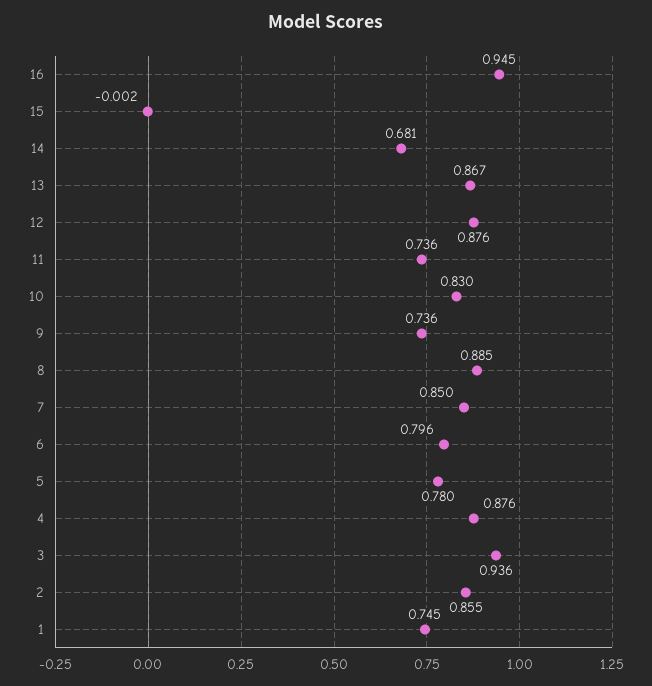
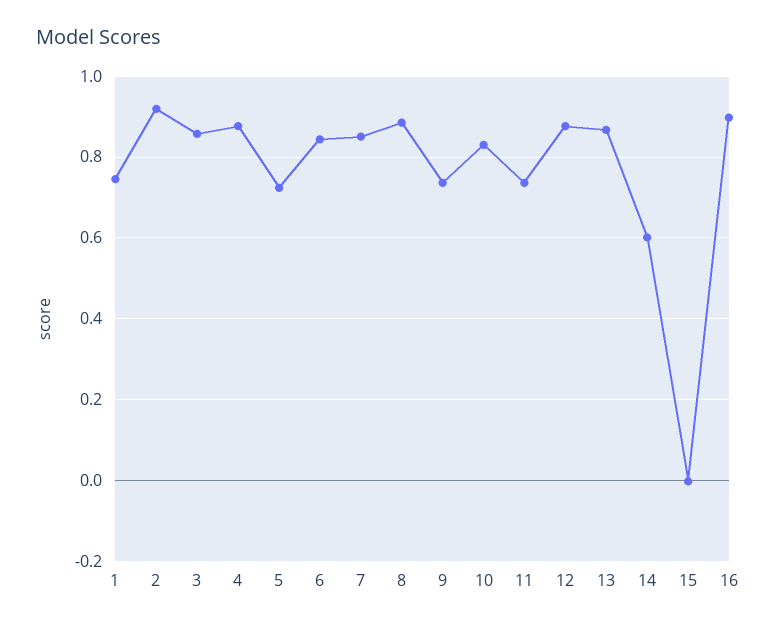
  {
-   "16": 0.945,
+   "16": 0.9,
    "15": -0.002,
-   "14": 0.681,
+   "14": 0.6,
    "13": 0.867,
    "12": 0.876,
    "11": 0.736,
    "10": 0.83,
    "9": 0.736,
    "8": 0.885,
    "7": 0.85,
-   "6": 0.796,
+   "6": 0.84,
-   "5": 0.78,
+   "5": 0.72,
    "4": 0.876,
-   "3": 0.936,
+   "3": 0.86,
-   "2": 0.855,
+   "2": 0.92,
    "1": 0.745
  }

